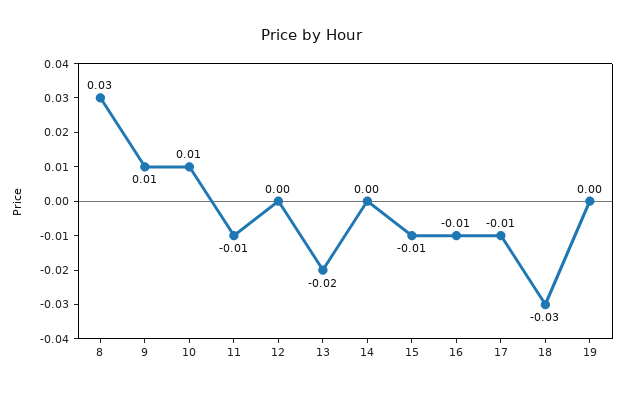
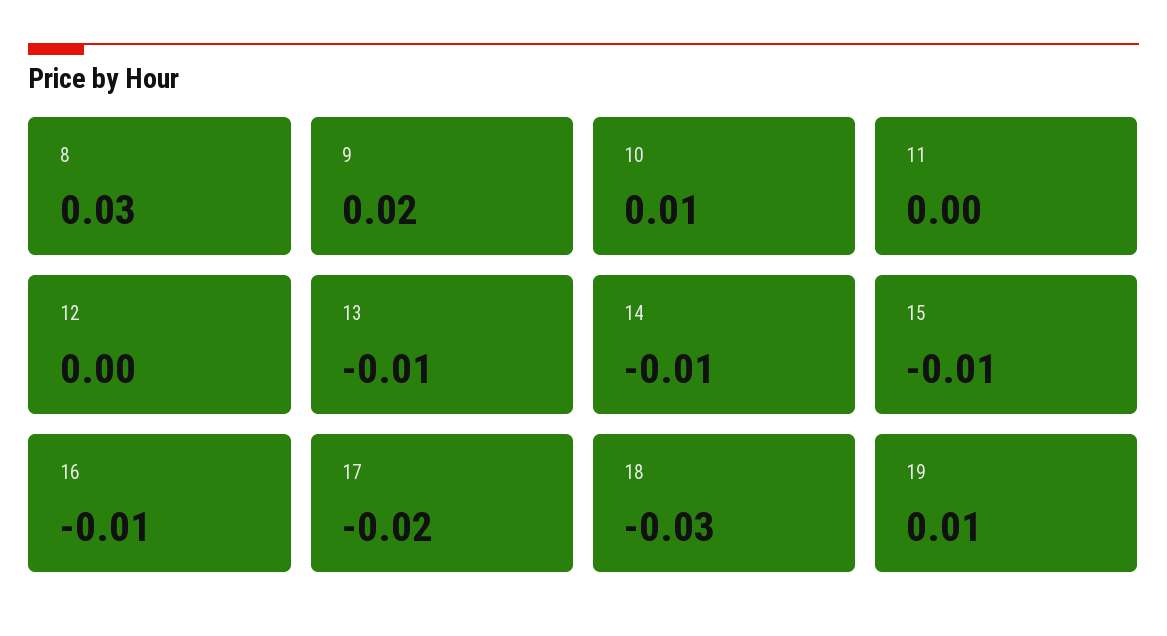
  {
    "8": 0.03,
-   "9": 0.01,
+   "9": 0.02,
    "10": 0.01,
-   "11": -0.01,
+   "11": 0,
    "12": 0,
-   "13": -0.02,
+   "13": -0.01,
-   "14": 0,
+   "14": -0.01,
    "15": -0.01,
    "16": -0.01,
-   "17": -0.01,
+   "17": -0.02,
    "18": -0.03,
-   "19": 0
+   "19": 0.01
  }

